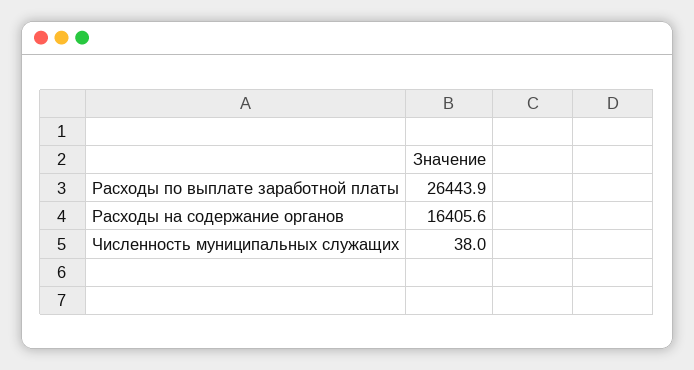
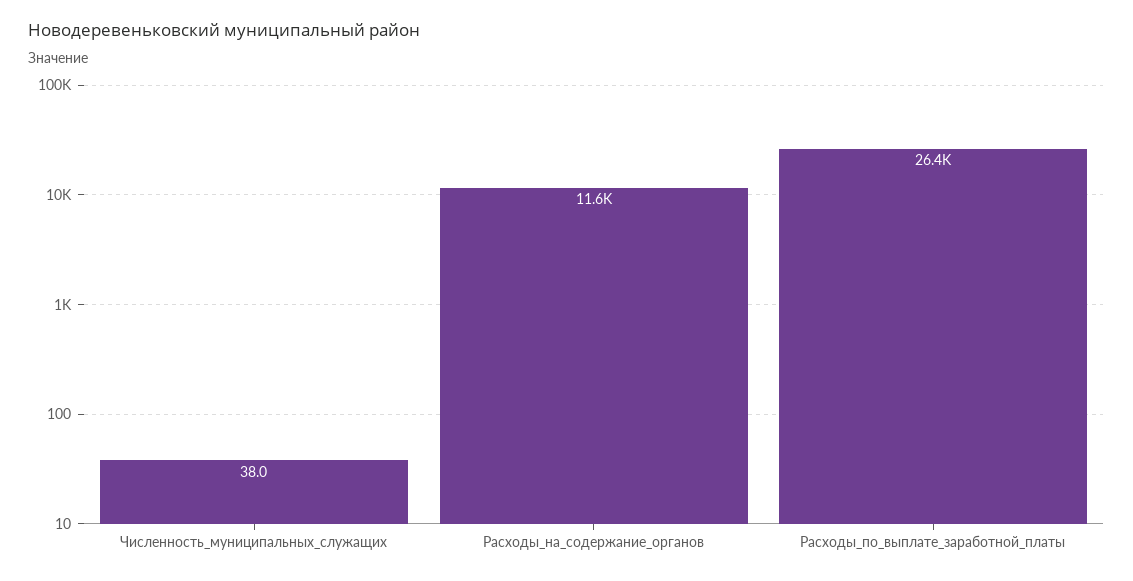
  {
    "Расходы по выплате заработной платы": 26443.9,
-   "Расходы на содержание органов": 16405.6,
+   "Расходы на содержание органов": 11600,
    "Численность муниципальных служащих": 38
  }

